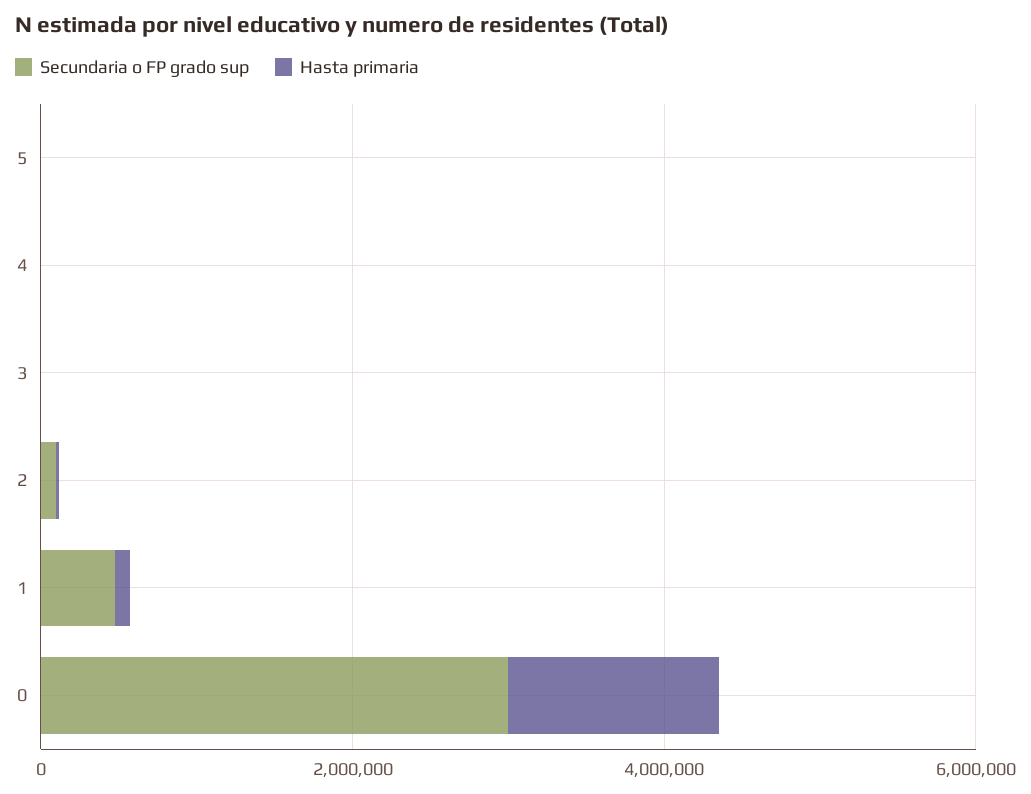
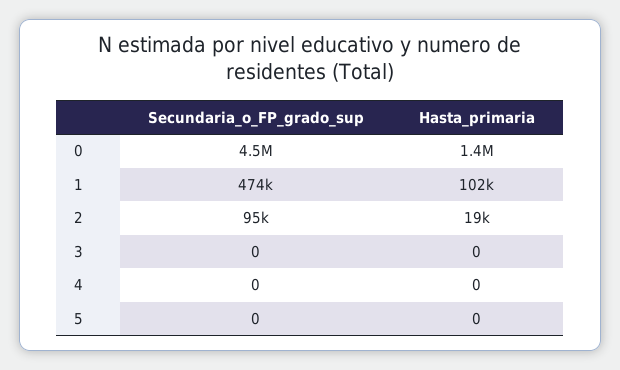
  {
    "Secundaria o FP grado sup": {
      "5": 0,
      "4": 0,
      "3": 0,
      "2": 95000,
      "1": 474000,
-     "0": 3000000
+     "0": 4500000
    },
    "Hasta primaria": {
      "5": 0,
      "4": 0,
      "3": 0,
      "2": 19000,
      "1": 102000,
      "0": 1400000
    }
  }

